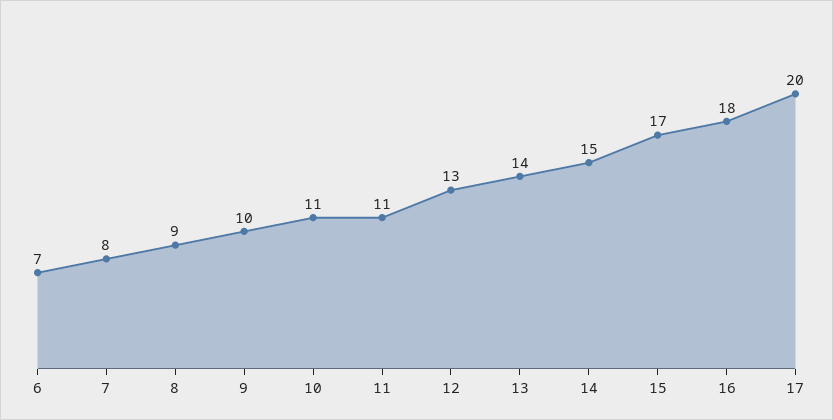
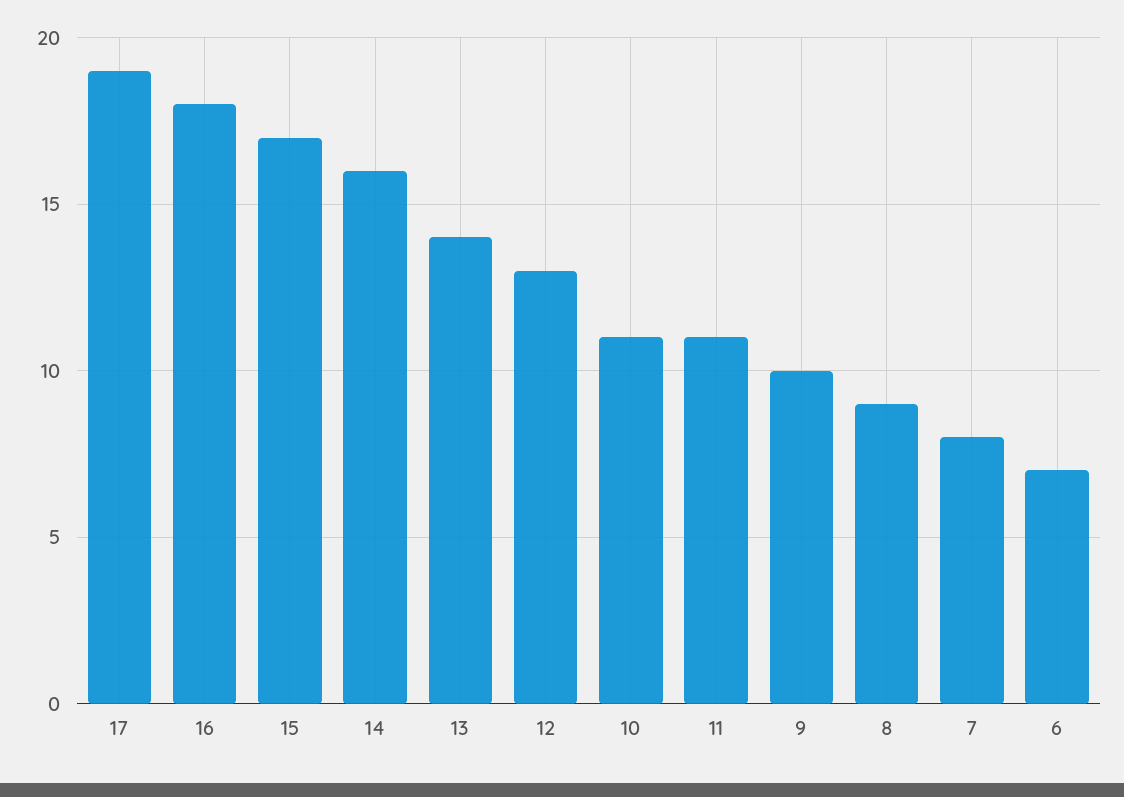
  {
    "6": 7,
    "7": 8,
    "8": 9,
    "9": 10,
    "10": 11,
    "11": 11,
    "12": 13,
    "13": 14,
-   "14": 15,
+   "14": 16,
    "15": 17,
    "16": 18,
-   "17": 20
+   "17": 19
  }

